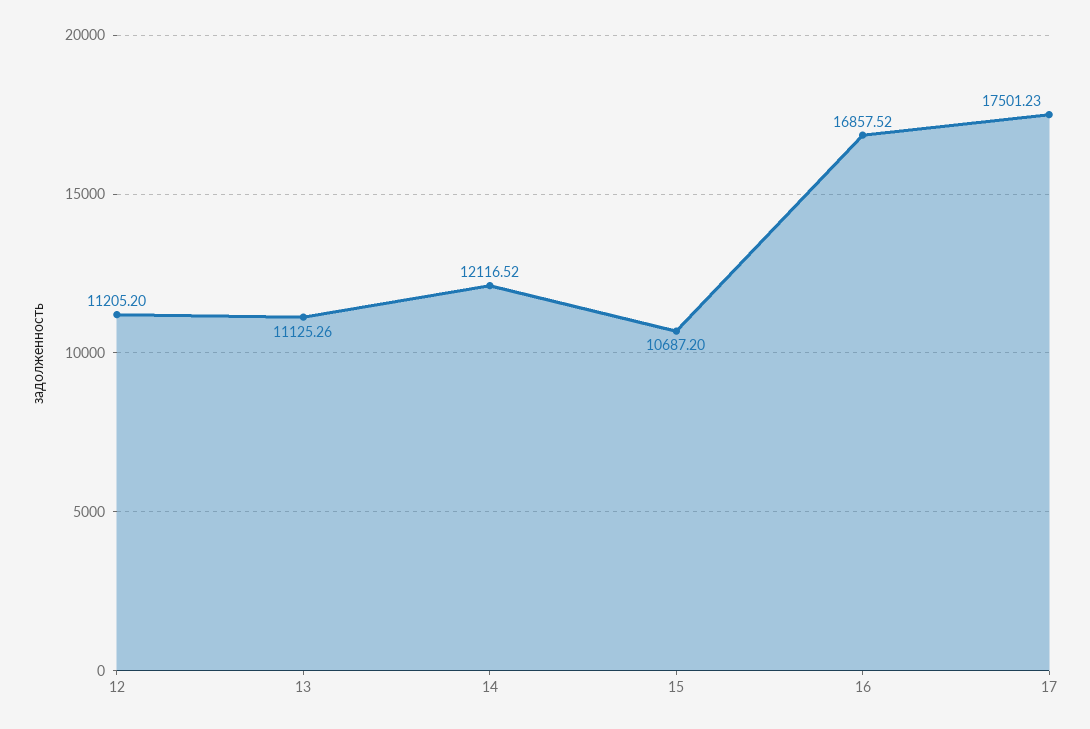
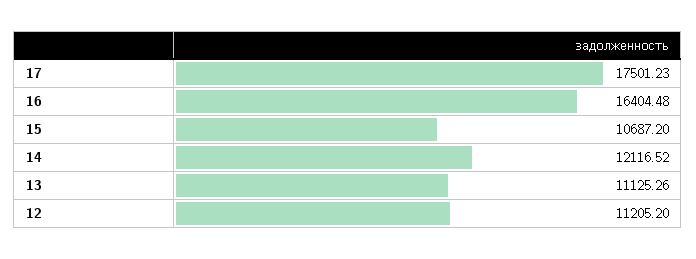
  {
    "12": 11205.2,
    "13": 11125.26,
    "14": 12116.52,
    "15": 10687.2,
-   "16": 16857.52,
+   "16": 16404.48,
    "17": 17501.23
  }

